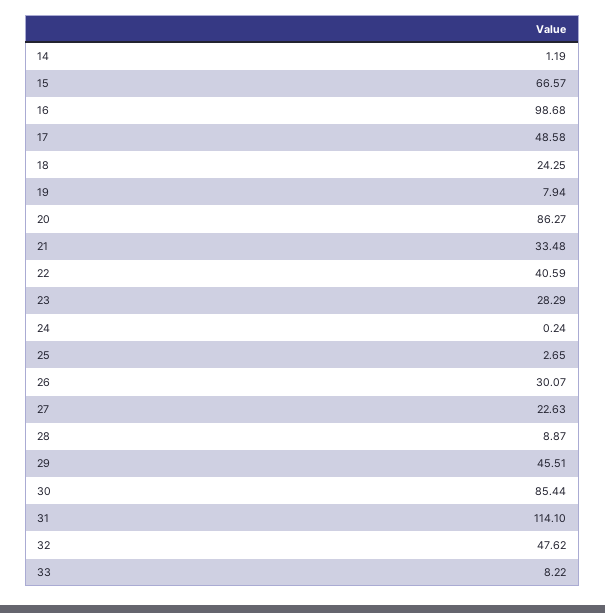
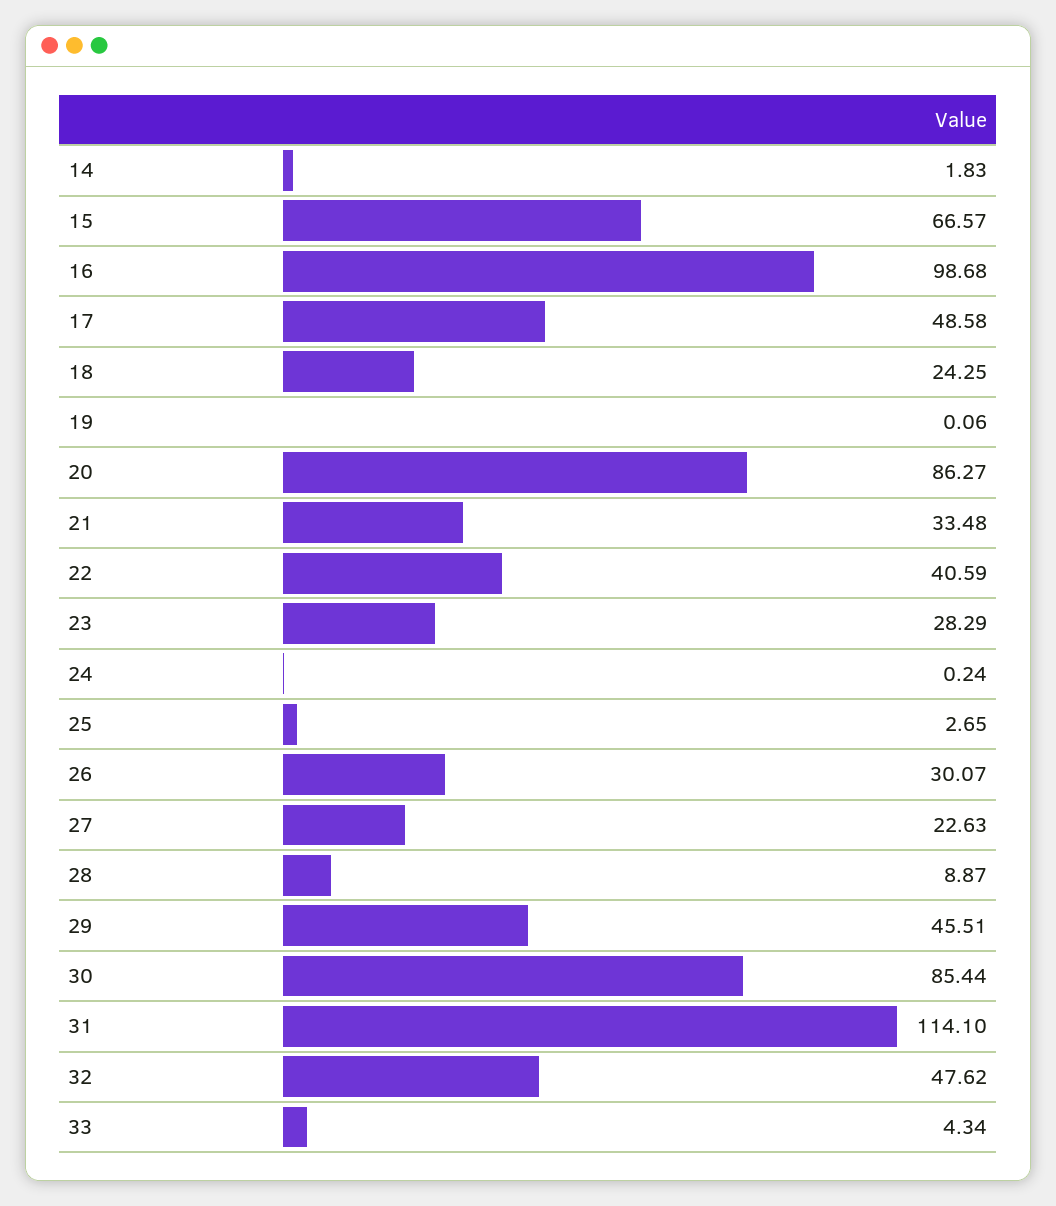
  {
-   "14": 1.19,
+   "14": 1.83,
    "15": 66.57,
    "16": 98.68,
    "17": 48.58,
    "18": 24.25,
-   "19": 7.94,
+   "19": 0.06,
    "20": 86.27,
    "21": 33.48,
    "22": 40.59,
    "23": 28.29,
    "24": 0.24,
    "25": 2.65,
    "26": 30.07,
    "27": 22.63,
    "28": 8.87,
    "29": 45.51,
    "30": 85.44,
    "31": 114.1,
    "32": 47.62,
-   "33": 8.22
+   "33": 4.34
  }

